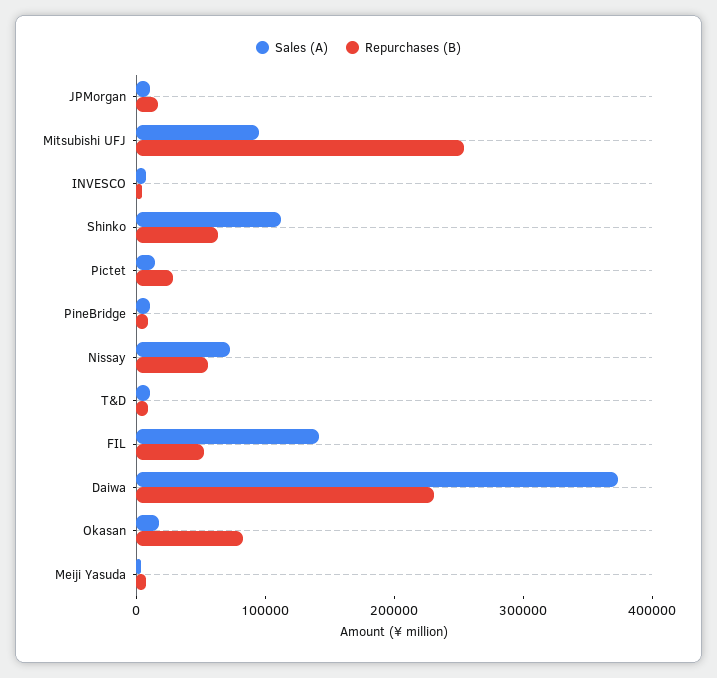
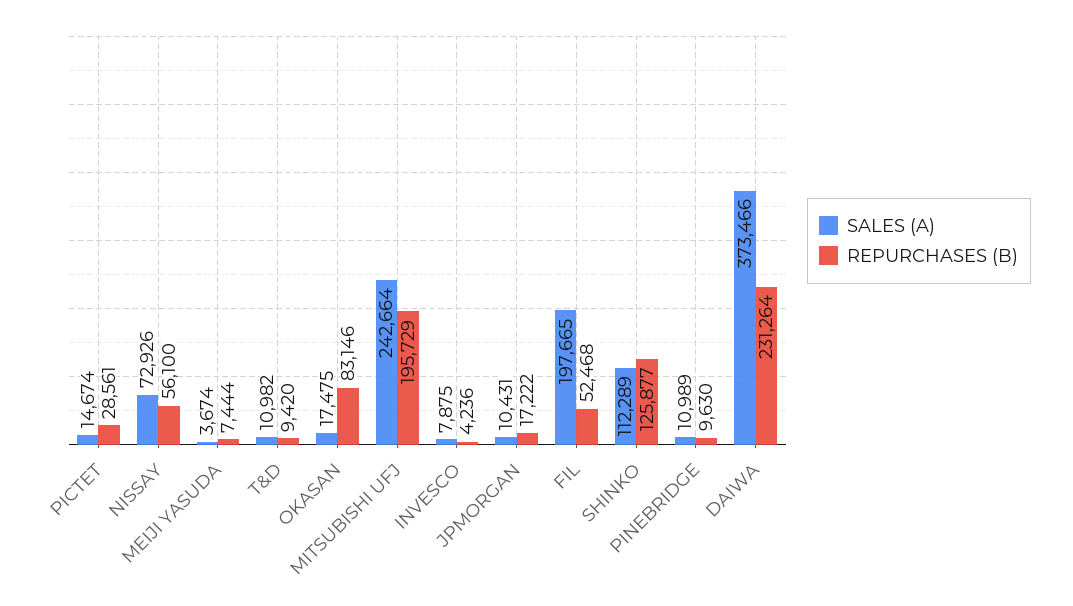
  {
    "Sales (A)": {
      "JPMorgan": 10431,
-     "Mitsubishi UFJ": 100000,
+     "Mitsubishi UFJ": 242664,
      "INVESCO": 7875,
      "Shinko": 112289,
      "Pictet": 14674,
      "PineBridge": 10989,
      "Nissay": 72926,
      "T&D": 10982,
-     "FIL": 140000,
+     "FIL": 197665,
      "Daiwa": 373466,
      "Okasan": 17475,
      "Meiji Yasuda": 3674
    },
    "Repurchases (B)": {
      "JPMorgan": 17222,
-     "Mitsubishi UFJ": 260000,
+     "Mitsubishi UFJ": 195729,
      "INVESCO": 4236,
-     "Shinko": 60000,
+     "Shinko": 125877,
      "Pictet": 28561,
      "PineBridge": 9630,
      "Nissay": 56100,
      "T&D": 9420,
      "FIL": 52468,
      "Daiwa": 231264,
      "Okasan": 83146,
      "Meiji Yasuda": 7444
    }
  }

